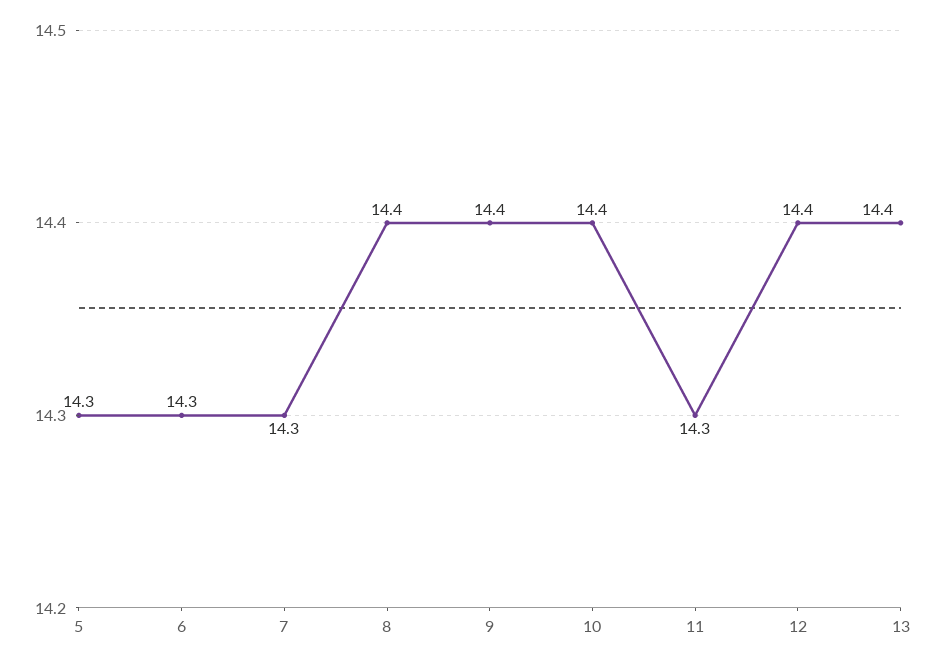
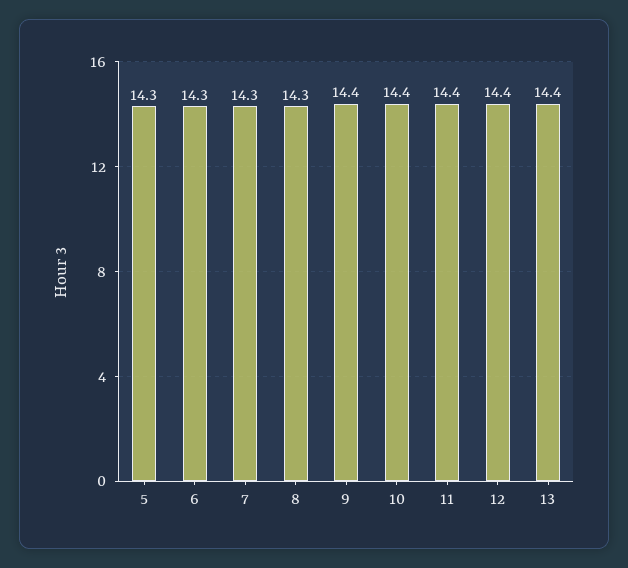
  {
    "5": 14.3,
    "6": 14.3,
    "7": 14.3,
-   "8": 14.4,
+   "8": 14.3,
    "9": 14.4,
    "10": 14.4,
-   "11": 14.3,
+   "11": 14.4,
    "12": 14.4,
    "13": 14.4
  }

